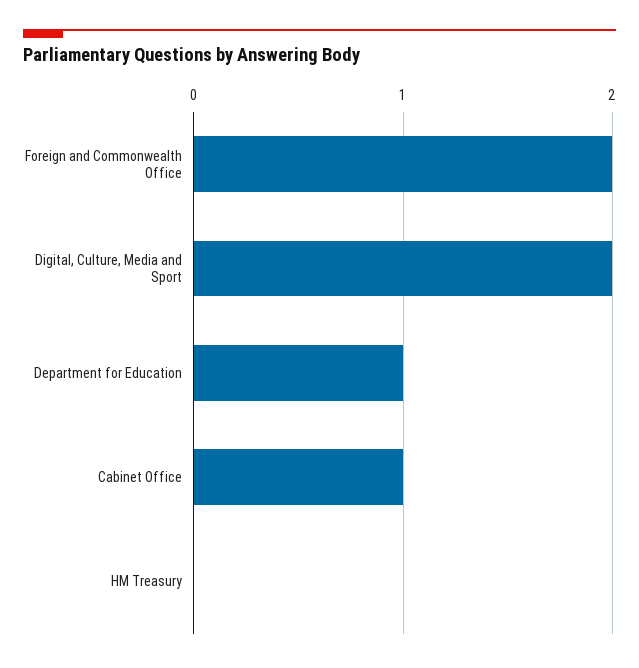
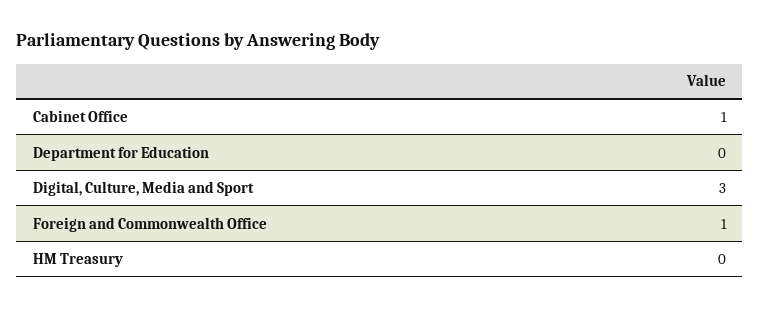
  {
-   "Foreign and Commonwealth Office": 2,
+   "Foreign and Commonwealth Office": 1,
-   "Digital, Culture, Media and Sport": 2,
+   "Digital, Culture, Media and Sport": 3,
-   "Department for Education": 1,
+   "Department for Education": 0,
    "Cabinet Office": 1,
    "HM Treasury": 0
  }

